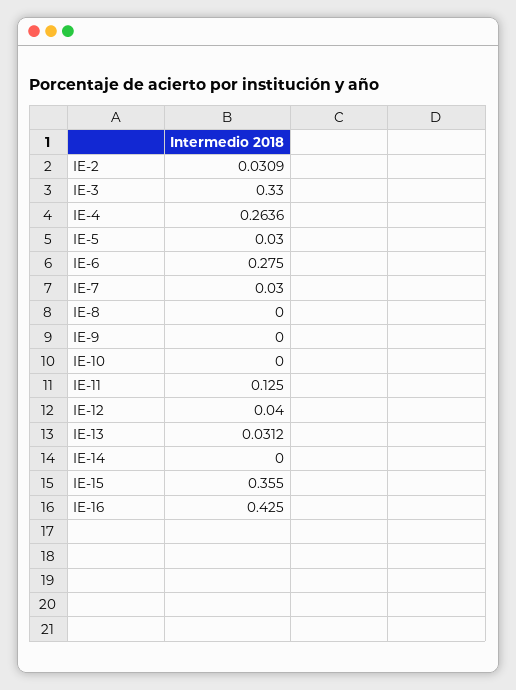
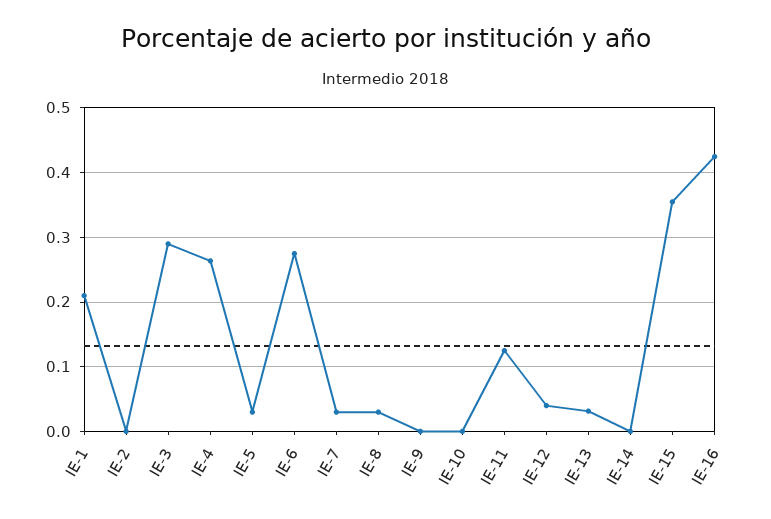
  {
-   "IE-2": 0.0309,
+   "IE-2": 0,
-   "IE-3": 0.33,
+   "IE-3": 0.29,
    "IE-4": 0.2636,
    "IE-5": 0.03,
    "IE-6": 0.275,
    "IE-7": 0.03,
-   "IE-8": 0,
+   "IE-8": 0.03,
    "IE-9": 0,
    "IE-10": 0,
    "IE-11": 0.125,
    "IE-12": 0.04,
    "IE-13": 0.0312,
    "IE-14": 0,
    "IE-15": 0.355,
-   "IE-16": 0.425
+   "IE-16": 0.425,
+   "IE-1": 0.21
  }

